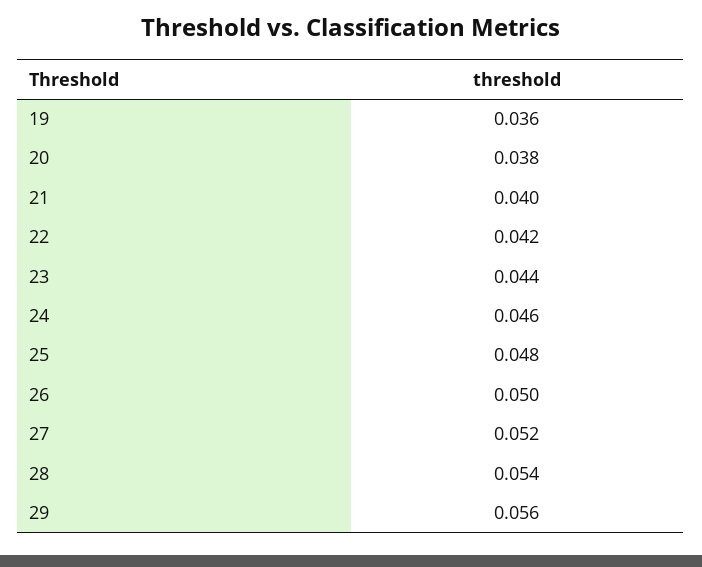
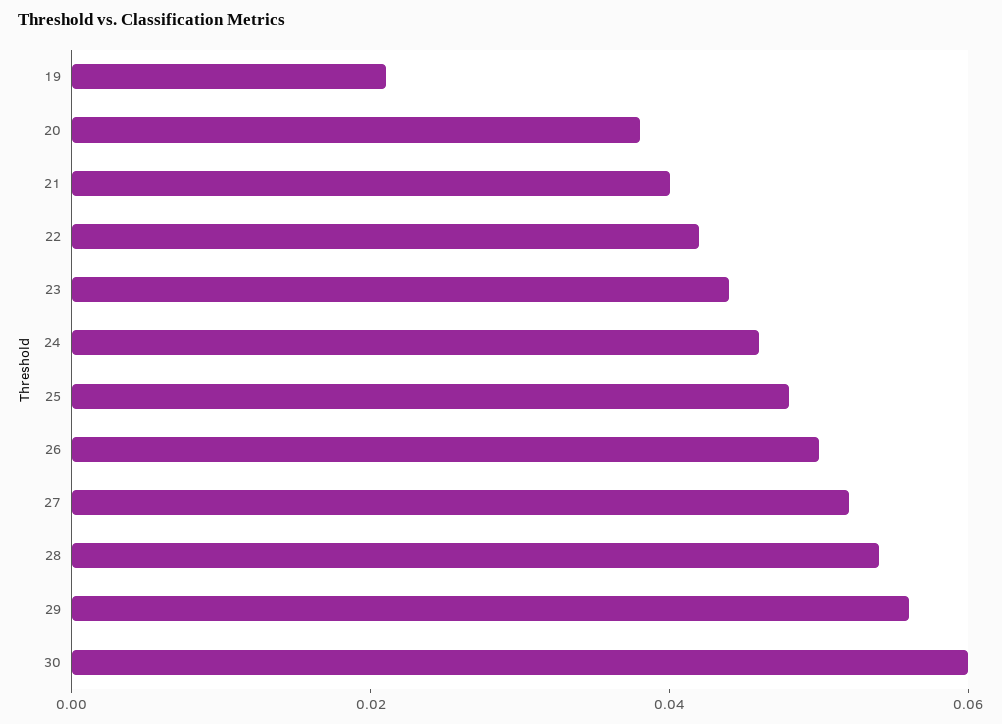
  {
-   "19": 0.036,
+   "19": 0.02,
    "20": 0.038,
    "21": 0.04,
    "22": 0.042,
    "23": 0.044,
    "24": 0.046,
    "25": 0.048,
    "26": 0.05,
    "27": 0.052,
    "28": 0.054,
-   "29": 0.056
+   "29": 0.056,
+   "30": 0.06
  }

